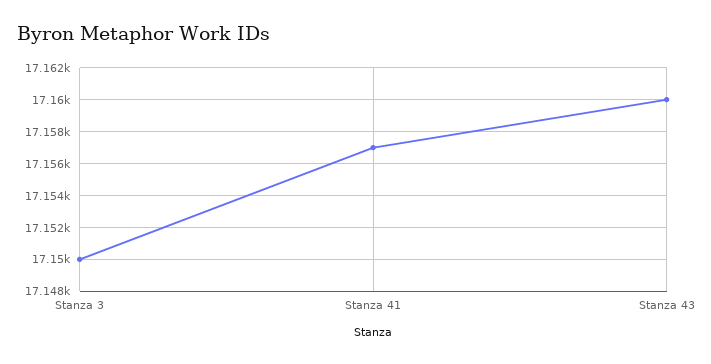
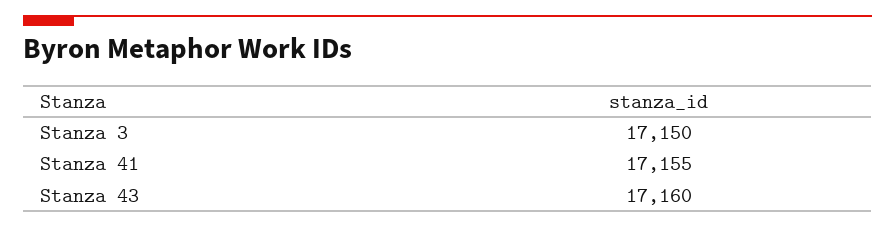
  {
    "Stanza 3": 17150,
-   "Stanza 41": 17157,
+   "Stanza 41": 17155,
    "Stanza 43": 17160
  }

